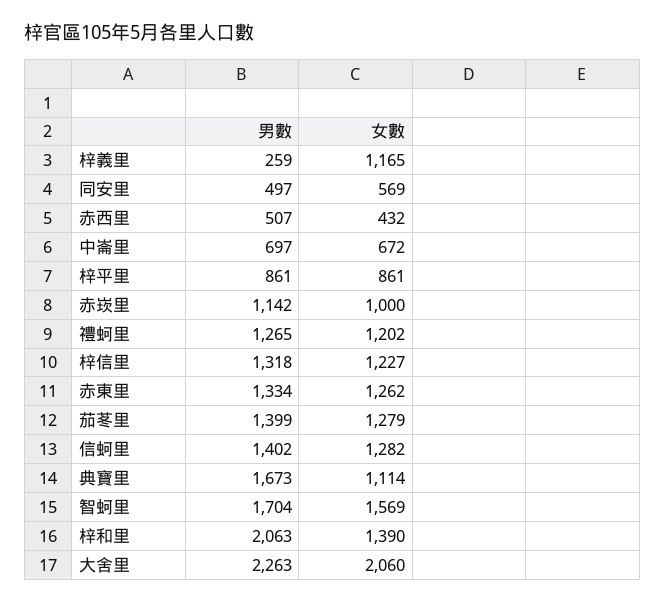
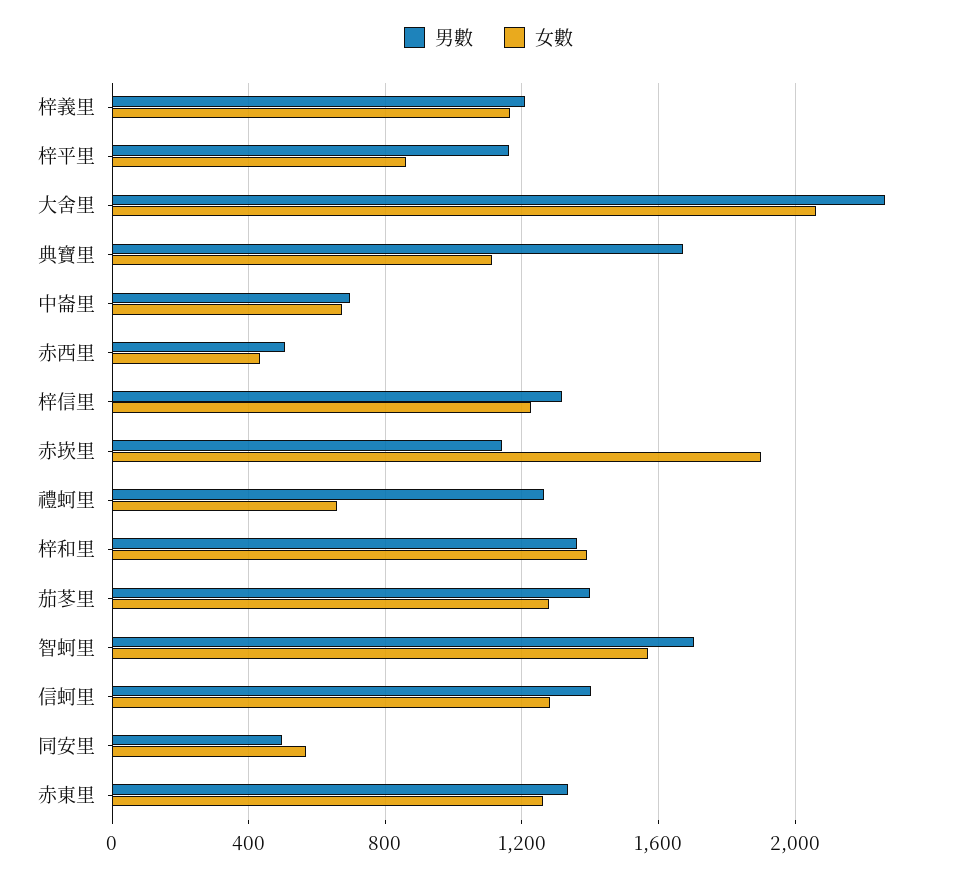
  {
    "男數": {
-     "梓義里": 259,
+     "梓義里": 1200,
      "同安里": 497,
      "赤西里": 507,
      "中崙里": 697,
-     "梓平里": 861,
+     "梓平里": 1150,
      "赤崁里": 1142,
      "禮蚵里": 1265,
      "梓信里": 1318,
      "赤東里": 1334,
      "茄苳里": 1399,
      "信蚵里": 1402,
      "典寶里": 1673,
      "智蚵里": 1704,
-     "梓和里": 2063,
+     "梓和里": 1350,
      "大舍里": 2263
    },
    "女數": {
      "梓義里": 1165,
      "同安里": 569,
      "赤西里": 432,
      "中崙里": 672,
      "梓平里": 861,
-     "赤崁里": 1000,
+     "赤崁里": 1900,
-     "禮蚵里": 1202,
+     "禮蚵里": 650,
      "梓信里": 1227,
      "赤東里": 1262,
      "茄苳里": 1279,
      "信蚵里": 1282,
      "典寶里": 1114,
      "智蚵里": 1569,
      "梓和里": 1390,
      "大舍里": 2060
    }
  }

